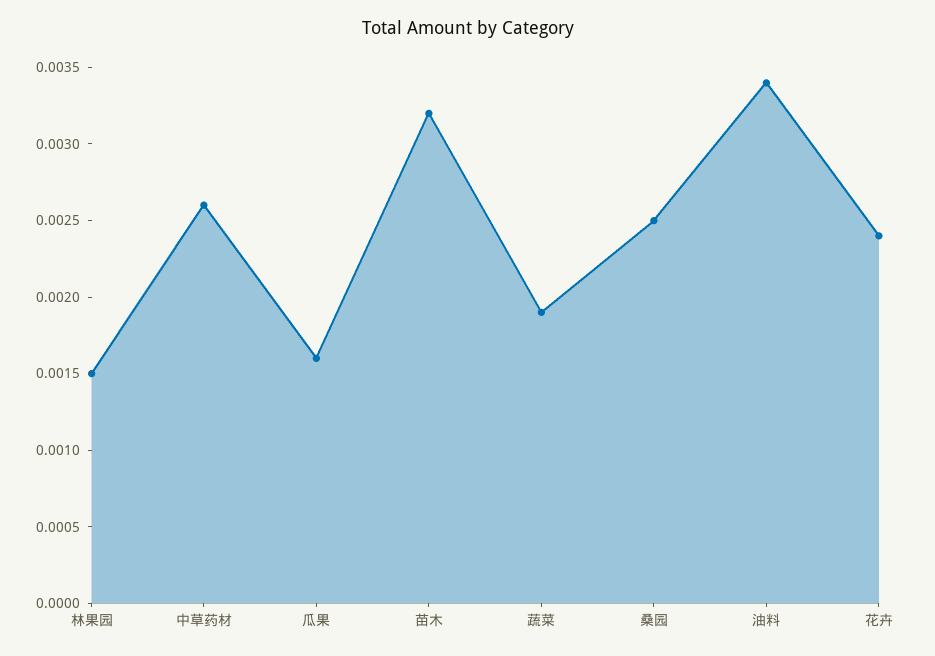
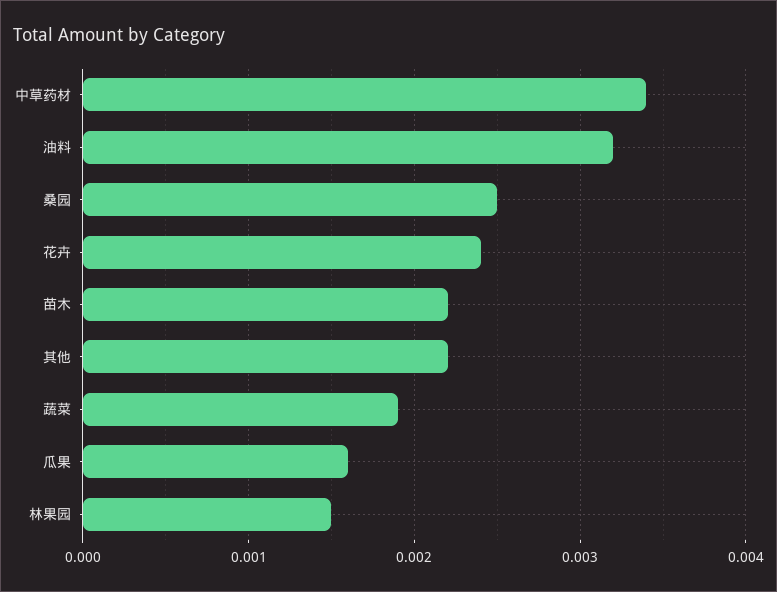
  {
    "林果园": 0.0015,
-   "中草药材": 0.0026,
+   "中草药材": 0.0034,
    "瓜果": 0.0016,
-   "苗木": 0.0032,
+   "苗木": 0.0022,
    "蔬菜": 0.0019,
    "桑园": 0.0025,
-   "油料": 0.0034,
+   "油料": 0.0032,
-   "花卉": 0.0024
+   "花卉": 0.0024,
+   "其他": 0.0022
  }

